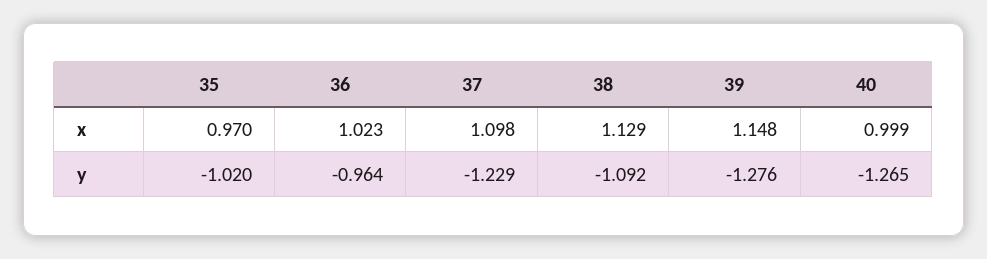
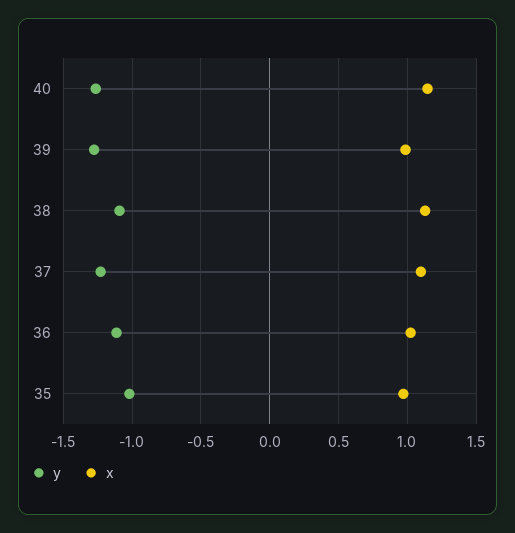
  {
    "x": {
      "35": 0.97,
      "36": 1.023,
      "37": 1.098,
      "38": 1.129,
-     "39": 1.148,
+     "39": 1,
-     "40": 0.999
+     "40": 1.15
    },
    "y": {
      "35": -1.02,
-     "36": -0.964,
+     "36": -1.1,
      "37": -1.229,
      "38": -1.092,
      "39": -1.276,
      "40": -1.265
    }
  }

